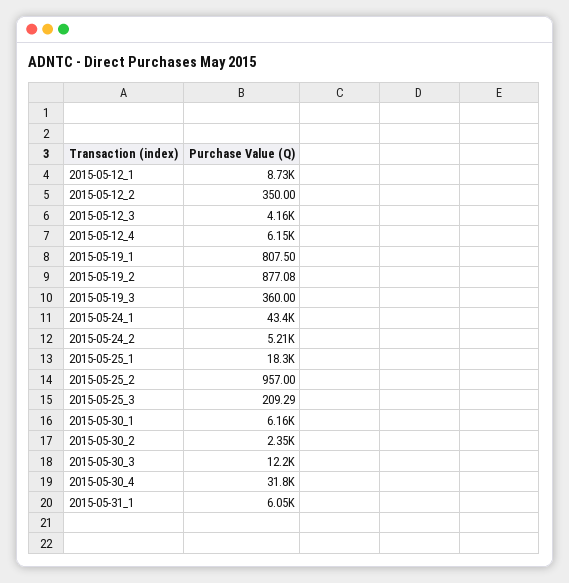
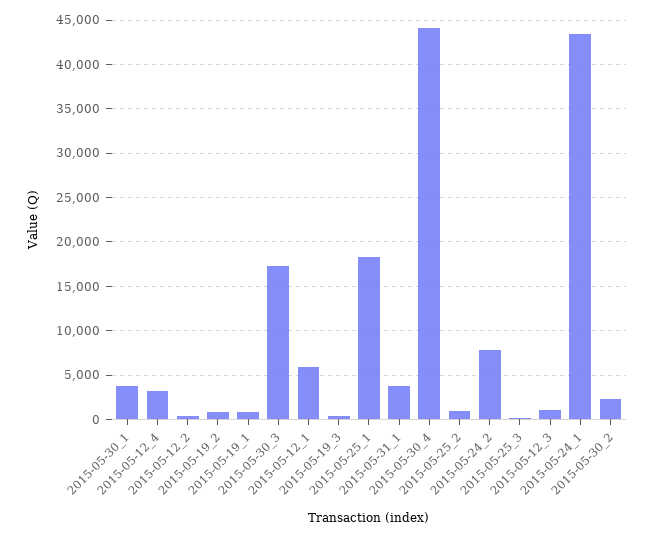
  {
-   "2015-05-12_1": 8730,
+   "2015-05-12_1": 6000,
    "2015-05-12_2": 350,
-   "2015-05-12_3": 4160,
+   "2015-05-12_3": 1000,
-   "2015-05-12_4": 6150,
+   "2015-05-12_4": 3000,
    "2015-05-19_1": 807.5,
    "2015-05-19_2": 877.08,
    "2015-05-19_3": 360,
    "2015-05-24_1": 43400,
-   "2015-05-24_2": 5210,
+   "2015-05-24_2": 8000,
    "2015-05-25_1": 18300,
    "2015-05-25_2": 957,
    "2015-05-25_3": 209.29,
-   "2015-05-30_1": 6160,
+   "2015-05-30_1": 4000,
    "2015-05-30_2": 2350,
-   "2015-05-30_3": 12200,
+   "2015-05-30_3": 17000,
-   "2015-05-30_4": 31800,
+   "2015-05-30_4": 44000,
-   "2015-05-31_1": 6050
+   "2015-05-31_1": 4000
  }

